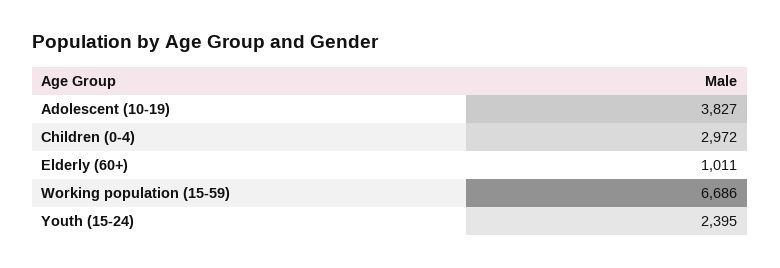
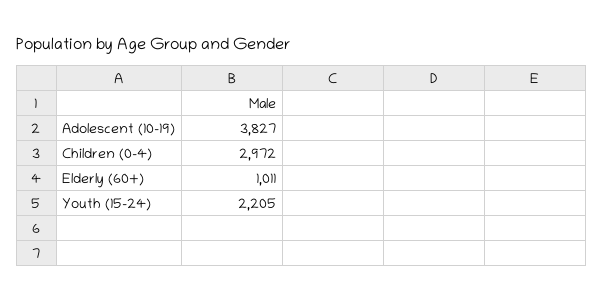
  {
    "Adolescent (10-19)": 3827,
    "Children (0-4)": 2972,
    "Elderly (60+)": 1011,
-   "Working population (15-59)": 6686,
-   "Youth (15-24)": 2395
+   "Youth (15-24)": 2205
  }

